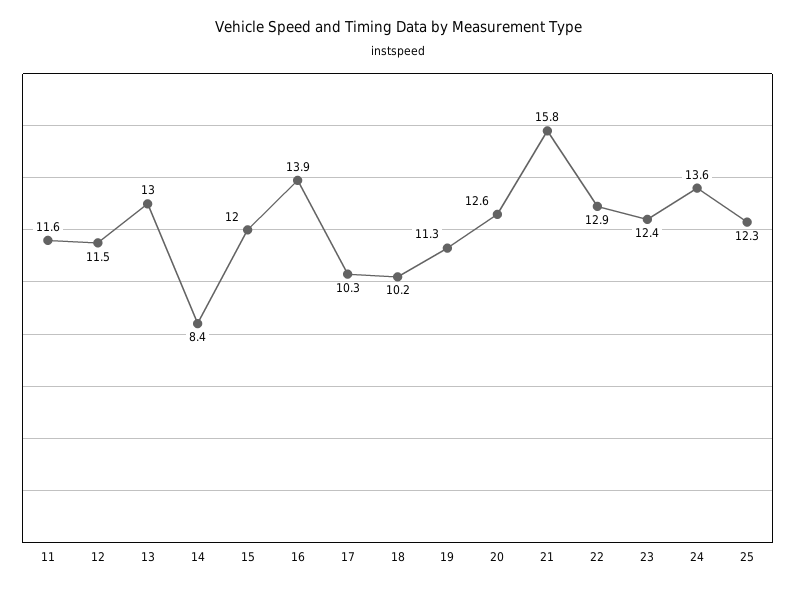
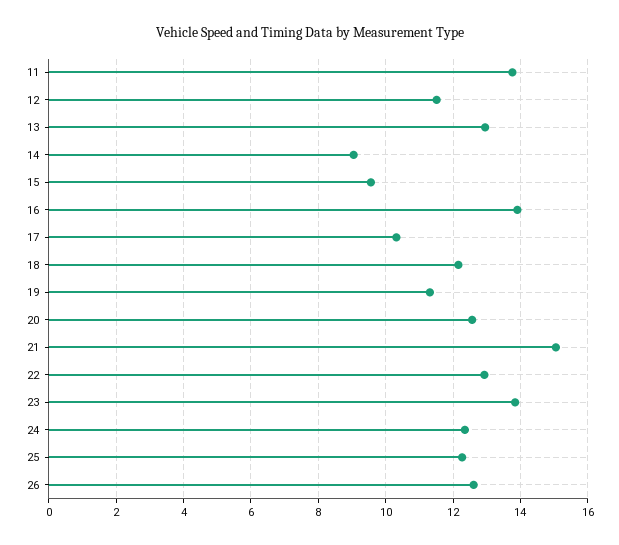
  {
-   "11": 11.6,
+   "11": 13.8,
    "12": 11.5,
    "13": 13,
-   "14": 8.4,
+   "14": 9,
-   "15": 12,
+   "15": 9.6,
    "16": 13.9,
    "17": 10.3,
-   "18": 10.2,
+   "18": 12.2,
    "19": 11.3,
    "20": 12.6,
-   "21": 15.8,
+   "21": 15,
    "22": 12.9,
-   "23": 12.4,
+   "23": 13.8,
-   "24": 13.6,
+   "24": 12.4,
-   "25": 12.3
+   "25": 12.3,
+   "26": 12.6
  }

